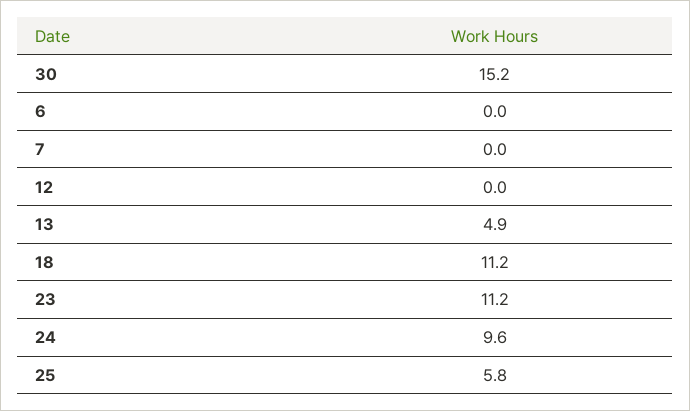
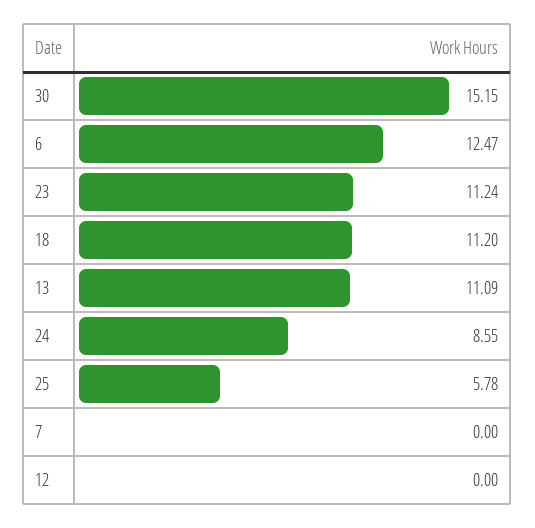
  {
    "30": 15.15,
-   "6": 0,
+   "6": 12.47,
    "7": 0,
    "12": 0,
-   "13": 4.9,
+   "13": 11.09,
    "18": 11.2,
    "23": 11.24,
-   "24": 9.6,
+   "24": 8.55,
    "25": 5.78
  }

